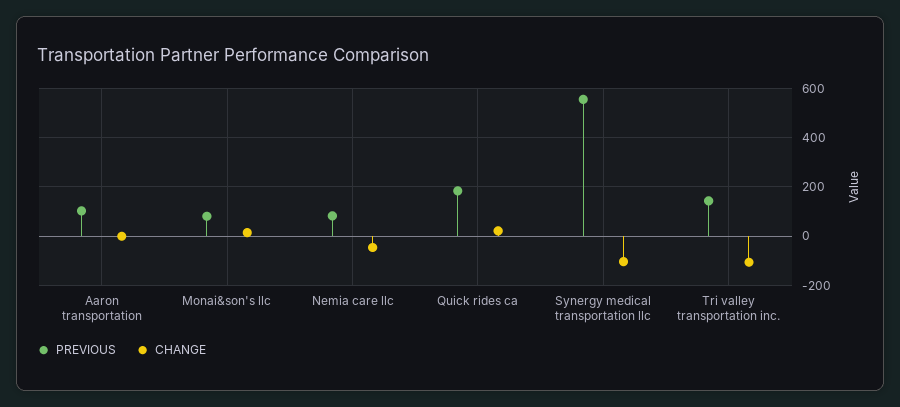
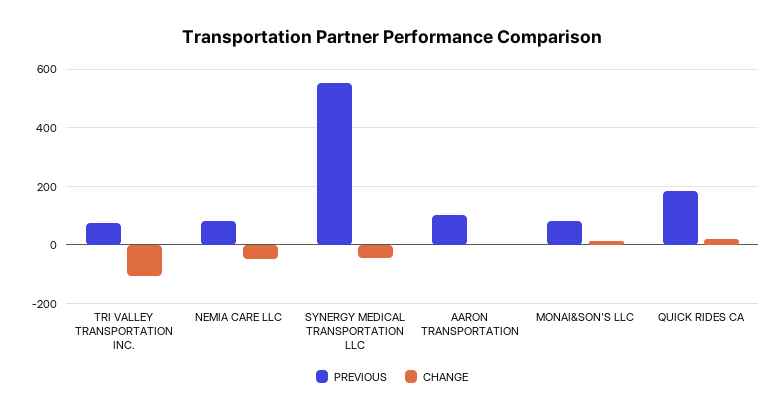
  {
    "PREVIOUS": {
      "Aaron transportation": 100,
      "Monai&son's llc": 75,
      "Nemia care llc": 75,
      "Quick rides ca": 175,
      "Synergy medical transportation llc": 550,
-     "Tri valley transportation inc.": 150
+     "Tri valley transportation inc.": 75
    },
    "CHANGE": {
      "Aaron transportation": 0,
      "Monai&son's llc": 25,
      "Nemia care llc": -50,
      "Quick rides ca": 25,
-     "Synergy medical transportation llc": -100,
+     "Synergy medical transportation llc": -50,
      "Tri valley transportation inc.": -100
    }
  }

